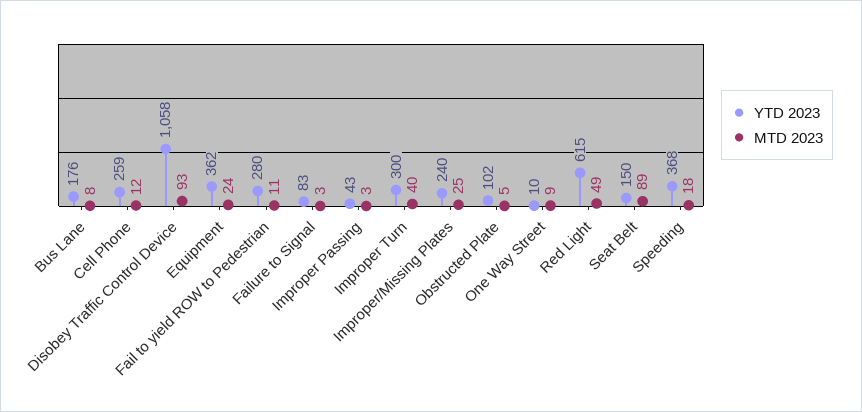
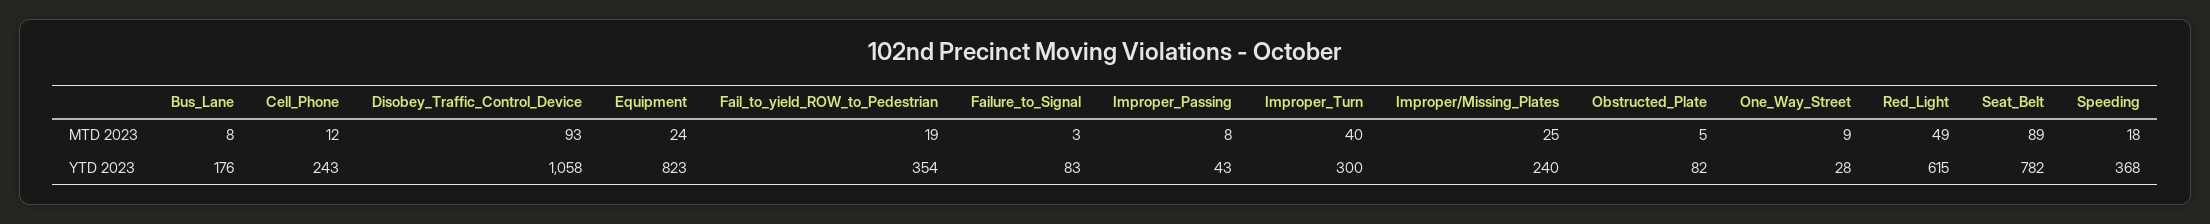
  {
    "YTD 2023": {
      "Bus Lane": 176,
-     "Cell Phone": 259,
+     "Cell Phone": 243,
      "Disobey Traffic Control Device": 1058,
-     "Equipment": 362,
+     "Equipment": 823,
-     "Fail to yield ROW to Pedestrian": 280,
+     "Fail to yield ROW to Pedestrian": 354,
      "Failure to Signal": 83,
      "Improper Passing": 43,
      "Improper Turn": 300,
      "Improper/Missing Plates": 240,
-     "Obstructed Plate": 102,
+     "Obstructed Plate": 82,
-     "One Way Street": 10,
+     "One Way Street": 28,
      "Red Light": 615,
-     "Seat Belt": 150,
+     "Seat Belt": 782,
      "Speeding": 368
    },
    "MTD 2023": {
      "Bus Lane": 8,
      "Cell Phone": 12,
      "Disobey Traffic Control Device": 93,
      "Equipment": 24,
-     "Fail to yield ROW to Pedestrian": 11,
+     "Fail to yield ROW to Pedestrian": 19,
      "Failure to Signal": 3,
-     "Improper Passing": 3,
+     "Improper Passing": 8,
      "Improper Turn": 40,
      "Improper/Missing Plates": 25,
      "Obstructed Plate": 5,
      "One Way Street": 9,
      "Red Light": 49,
      "Seat Belt": 89,
      "Speeding": 18
    }
  }

